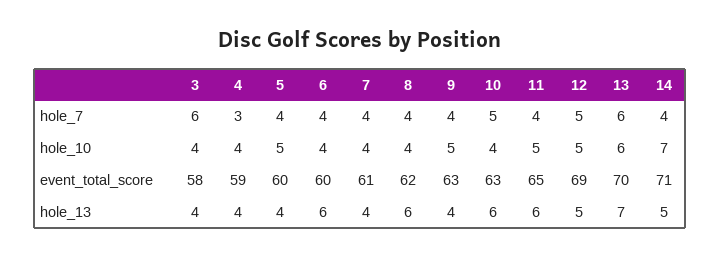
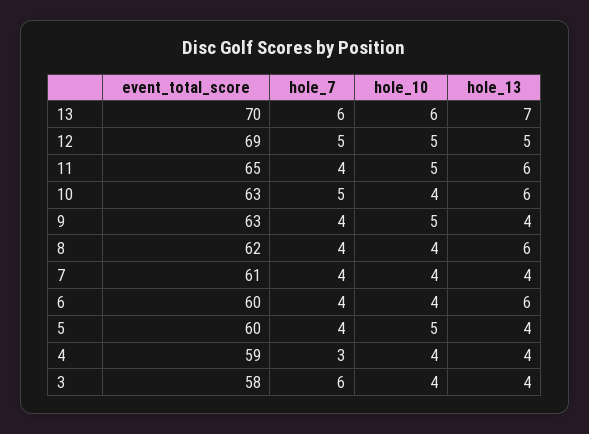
  {
    "3": {
      "hole_7": 6,
      "hole_10": 4,
      "event_total_score": 58,
      "hole_13": 4
    },
    "4": {
      "hole_7": 3,
      "hole_10": 4,
      "event_total_score": 59,
      "hole_13": 4
    },
    "5": {
      "hole_7": 4,
      "hole_10": 5,
      "event_total_score": 60,
      "hole_13": 4
    },
    "6": {
      "hole_7": 4,
      "hole_10": 4,
      "event_total_score": 60,
      "hole_13": 6
    },
    "7": {
      "hole_7": 4,
      "hole_10": 4,
      "event_total_score": 61,
      "hole_13": 4
    },
    "8": {
      "hole_7": 4,
      "hole_10": 4,
      "event_total_score": 62,
      "hole_13": 6
    },
    "9": {
      "hole_7": 4,
      "hole_10": 5,
      "event_total_score": 63,
      "hole_13": 4
    },
    "10": {
      "hole_7": 5,
      "hole_10": 4,
      "event_total_score": 63,
      "hole_13": 6
    },
    "11": {
      "hole_7": 4,
      "hole_10": 5,
      "event_total_score": 65,
      "hole_13": 6
    },
    "12": {
      "hole_7": 5,
      "hole_10": 5,
      "event_total_score": 69,
      "hole_13": 5
    },
    "13": {
      "hole_7": 6,
      "hole_10": 6,
      "event_total_score": 70,
      "hole_13": 7
-   },
+   }
-   "14": {
-     "hole_7": 4,
-     "hole_10": 7,
-     "event_total_score": 71,
-     "hole_13": 5
-   }
  }

